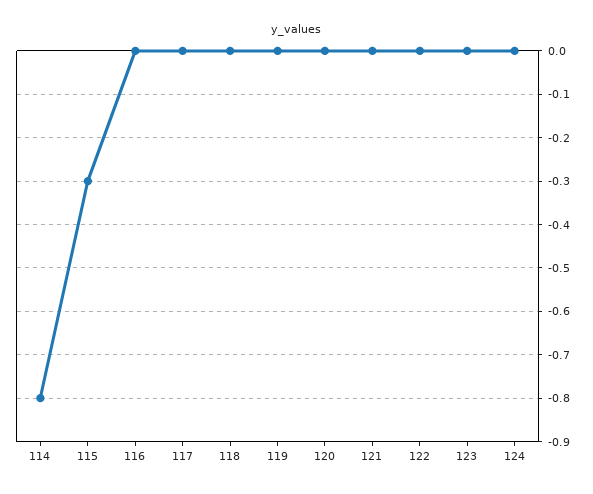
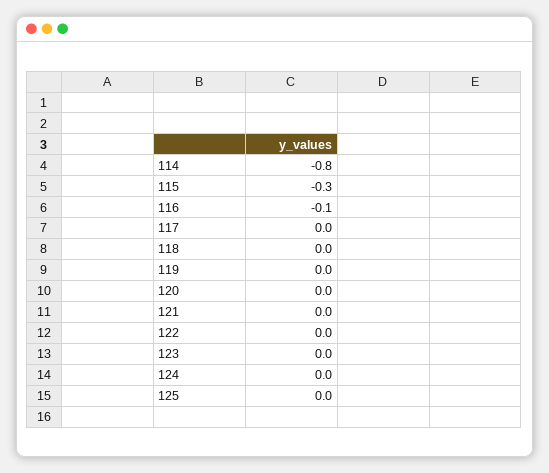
  {
    "114": -0.8,
    "115": -0.3,
-   "116": 0,
+   "116": -0.1,
    "117": 0,
    "118": 0,
    "119": 0,
    "120": 0,
    "121": 0,
    "122": 0,
    "123": 0,
-   "124": 0
+   "124": 0,
+   "125": 0
  }

